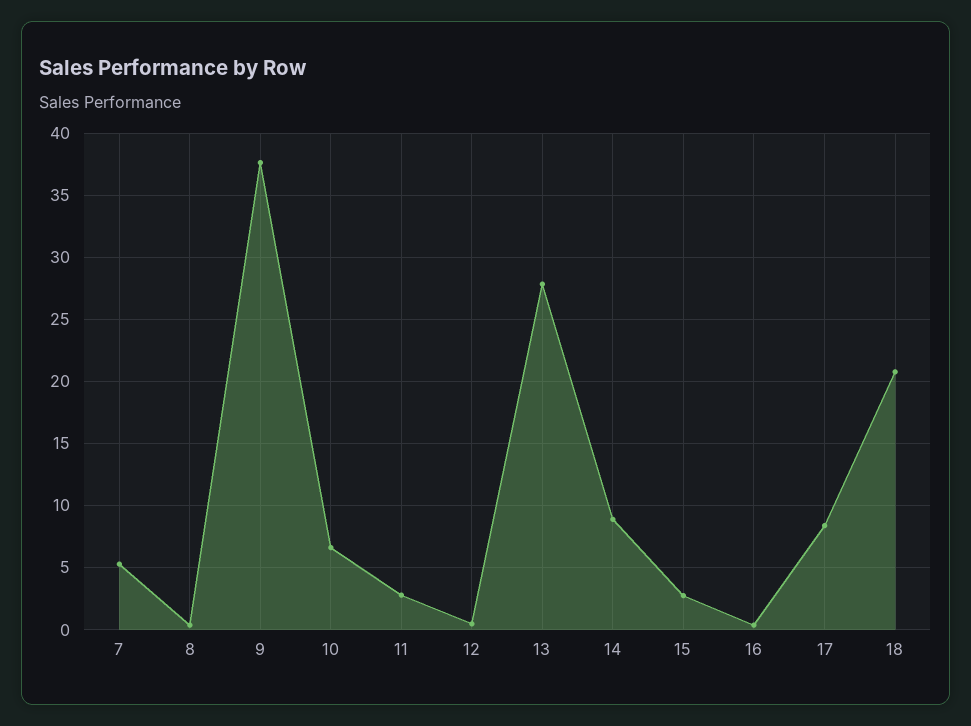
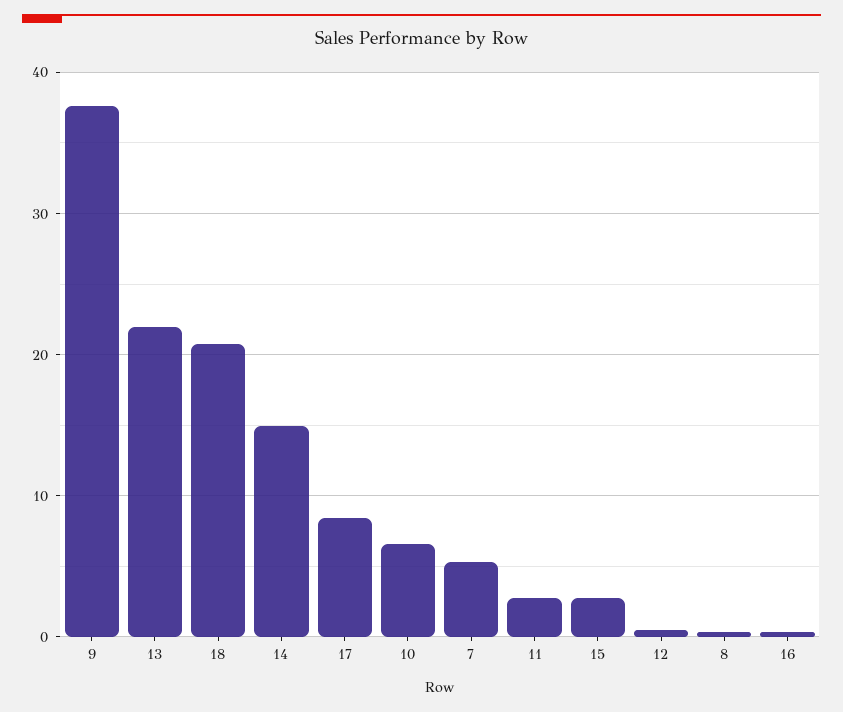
  {
    "7": 5.5,
    "8": 0.5,
    "9": 37.5,
    "10": 6.5,
    "11": 3,
    "12": 0.5,
-   "13": 28,
+   "13": 22,
-   "14": 9,
+   "14": 15,
    "15": 3,
    "16": 0.5,
    "17": 8.5,
    "18": 21
  }

